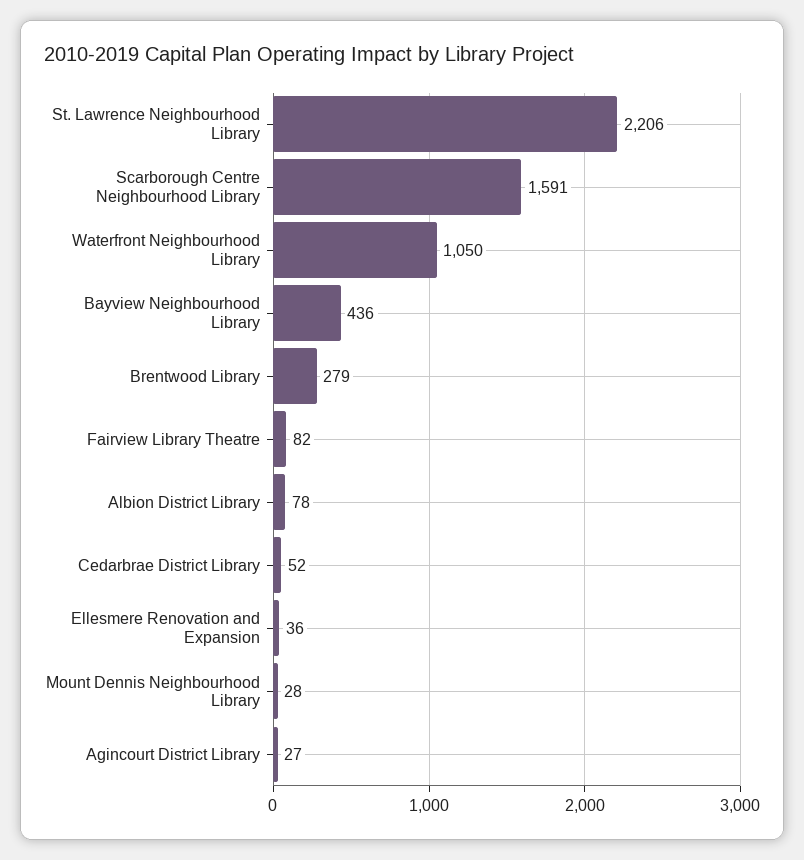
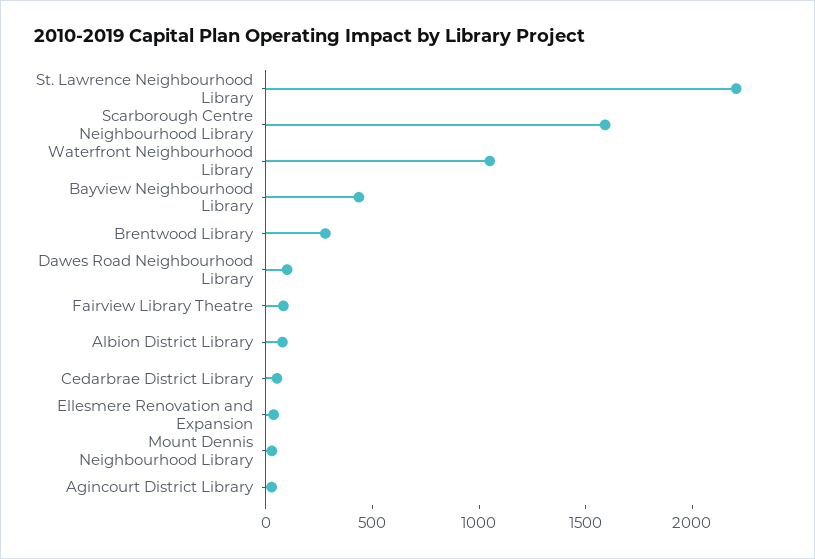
  {
    "St. Lawrence Neighbourhood Library": 2206,
    "Scarborough Centre Neighbourhood Library": 1591,
    "Waterfront Neighbourhood Library": 1050,
    "Bayview Neighbourhood Library": 436,
    "Brentwood Library": 279,
    "Fairview Library Theatre": 82,
    "Albion District Library": 78,
    "Cedarbrae District Library": 52,
    "Ellesmere Renovation and Expansion": 36,
    "Mount Dennis Neighbourhood Library": 28,
-   "Agincourt District Library": 27
+   "Agincourt District Library": 27,
+   "Dawes Road Neighbourhood Library": 100
  }

